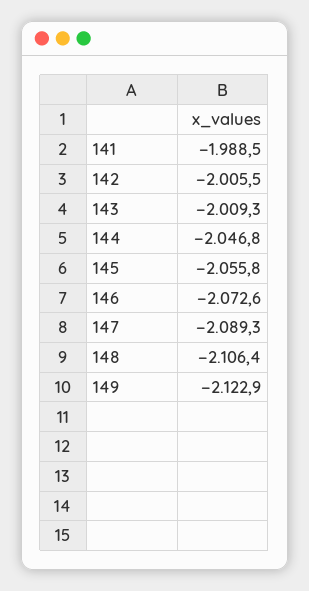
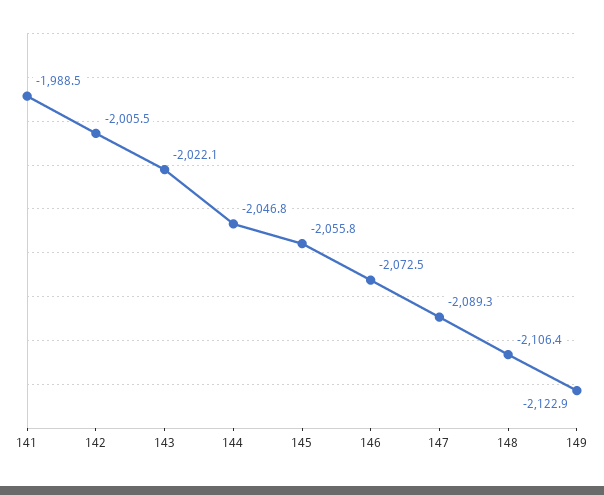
  {
    "141": -1988.5,
    "142": -2005.5,
-   "143": -2009.3,
+   "143": -2022.1,
    "144": -2046.8,
    "145": -2055.8,
-   "146": -2072.6,
+   "146": -2072.5,
    "147": -2089.3,
    "148": -2106.4,
    "149": -2122.9
  }

